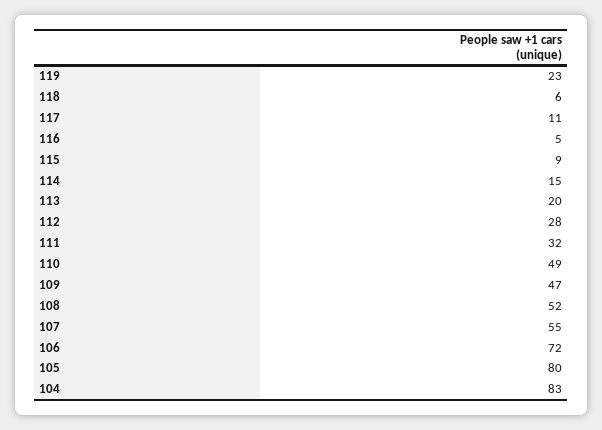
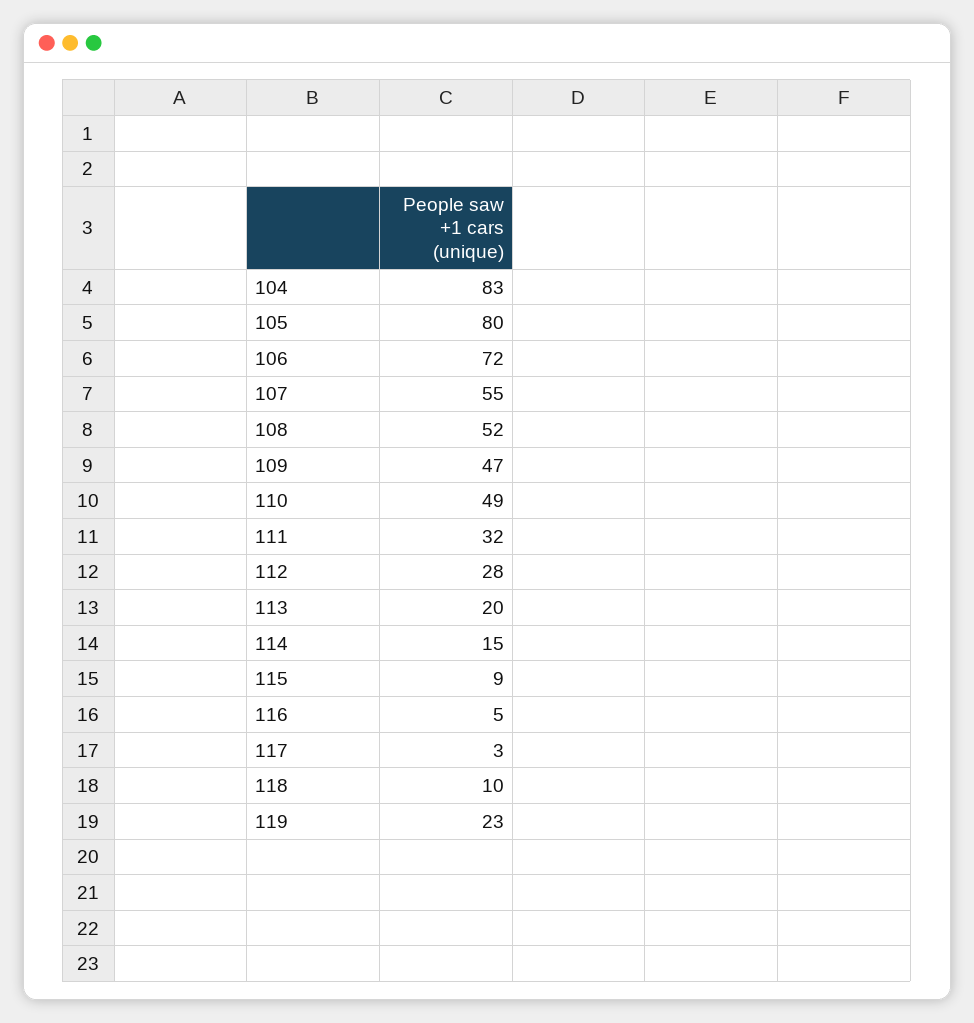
  {
    "119": 23,
-   "118": 6,
+   "118": 10,
-   "117": 11,
+   "117": 3,
    "116": 5,
    "115": 9,
    "114": 15,
    "113": 20,
    "112": 28,
    "111": 32,
    "110": 49,
    "109": 47,
    "108": 52,
    "107": 55,
    "106": 72,
    "105": 80,
    "104": 83
  }

